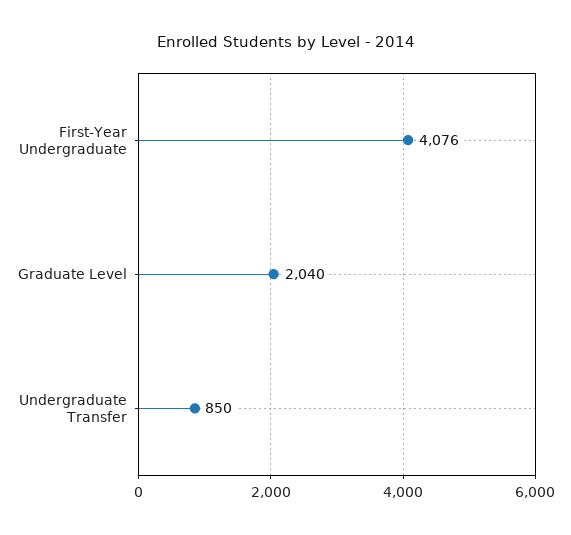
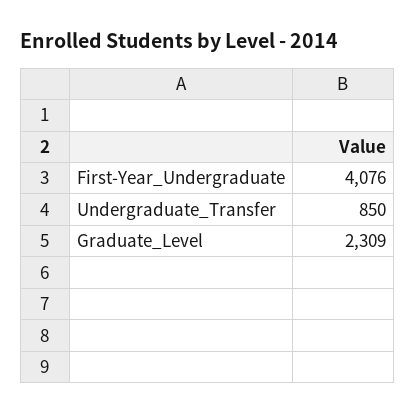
  {
    "First-Year Undergraduate": 4076,
-   "Graduate Level": 2040,
+   "Graduate Level": 2309,
    "Undergraduate Transfer": 850
  }

